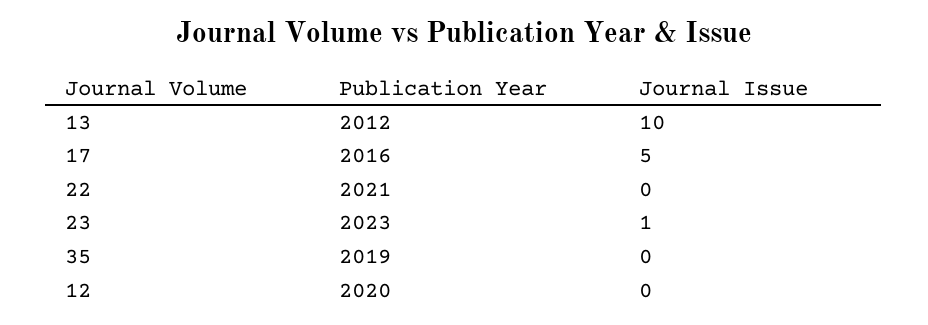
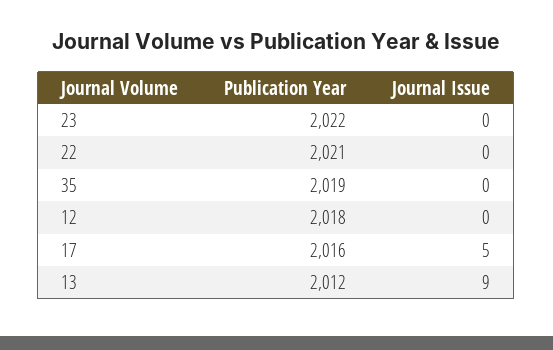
  {
    "Publication Year": {
      "13": 2012,
      "17": 2016,
      "22": 2021,
-     "23": 2023,
+     "23": 2022,
      "35": 2019,
-     "12": 2020
+     "12": 2018
    },
    "Journal Issue": {
-     "13": 10,
+     "13": 9,
      "17": 5,
      "22": 0,
-     "23": 1,
+     "23": 0,
      "35": 0,
      "12": 0
    }
  }

